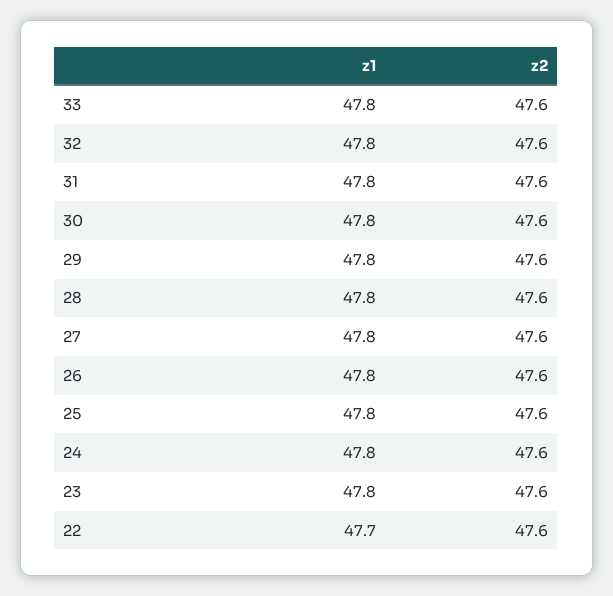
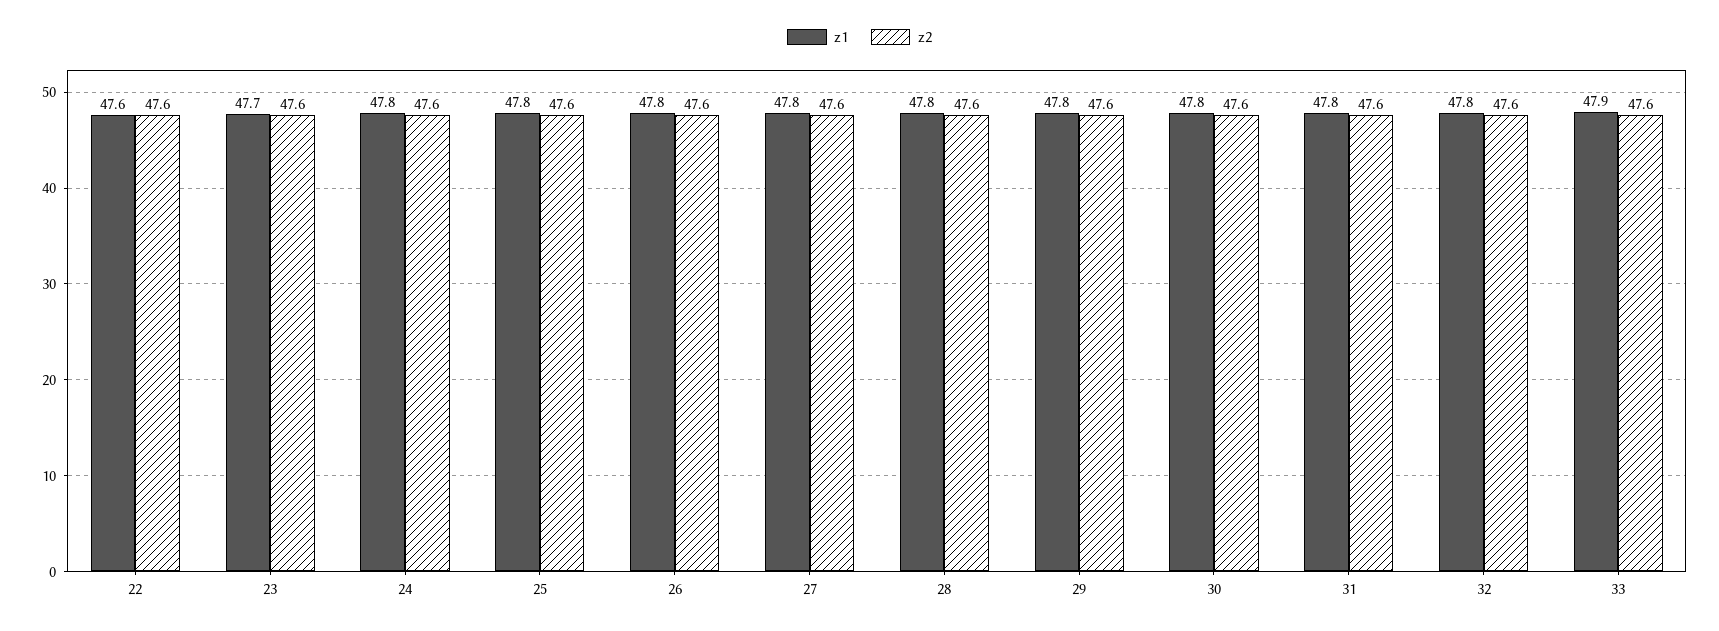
  {
    "z1": {
-     "33": 47.8,
+     "33": 47.9,
      "32": 47.8,
      "31": 47.8,
      "30": 47.8,
      "29": 47.8,
      "28": 47.8,
      "27": 47.8,
      "26": 47.8,
      "25": 47.8,
      "24": 47.8,
-     "23": 47.8,
+     "23": 47.7,
-     "22": 47.7
+     "22": 47.6
    },
    "z2": {
      "33": 47.6,
      "32": 47.6,
      "31": 47.6,
      "30": 47.6,
      "29": 47.6,
      "28": 47.6,
      "27": 47.6,
      "26": 47.6,
      "25": 47.6,
      "24": 47.6,
      "23": 47.6,
      "22": 47.6
    }
  }

